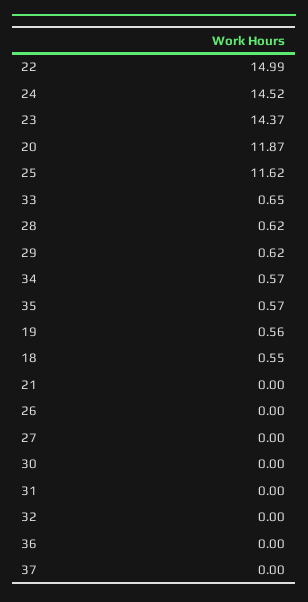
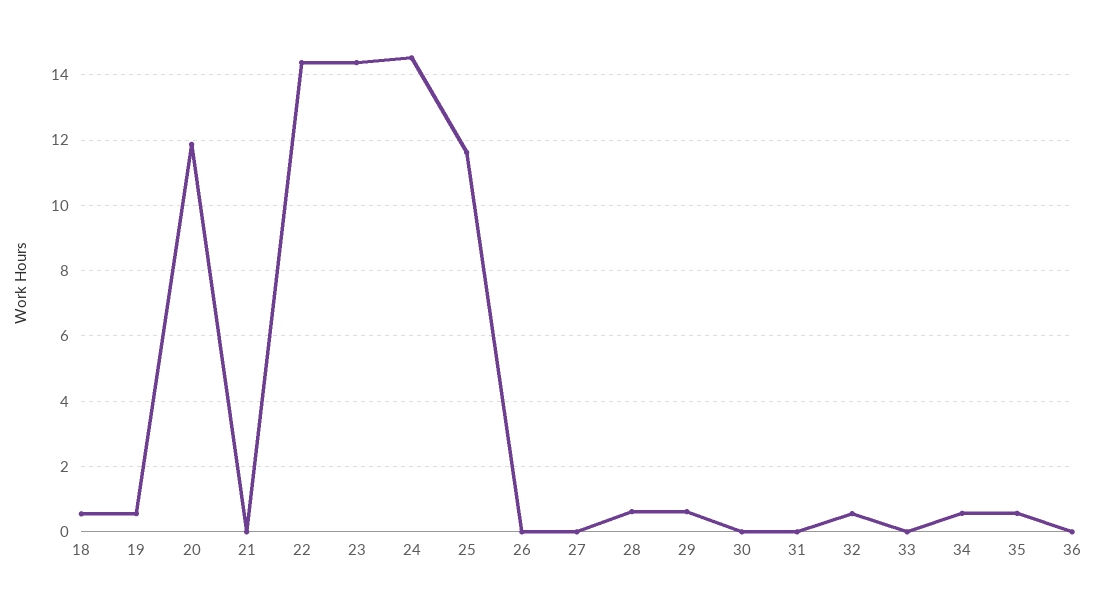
  {
-   "22": 14.99,
+   "22": 14.4,
    "24": 14.52,
    "23": 14.37,
    "20": 11.87,
    "25": 11.62,
-   "33": 0.65,
+   "33": 0,
    "28": 0.62,
    "29": 0.62,
    "34": 0.57,
    "35": 0.57,
    "19": 0.56,
    "18": 0.55,
    "21": 0,
    "26": 0,
    "27": 0,
    "30": 0,
    "31": 0,
-   "32": 0,
+   "32": 0.6,
-   "36": 0,
+   "36": 0
-   "37": 0
  }

